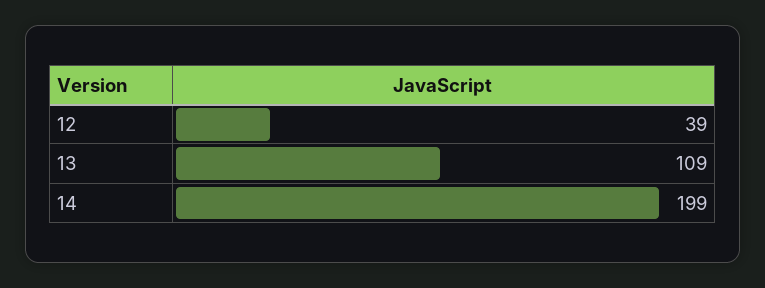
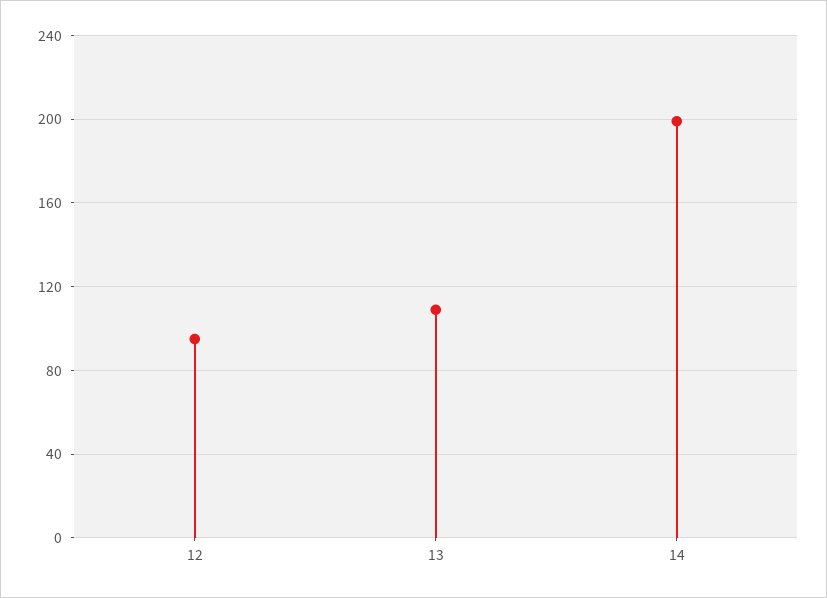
  {
-   "12": 39,
+   "12": 95,
    "13": 109,
    "14": 199
  }

